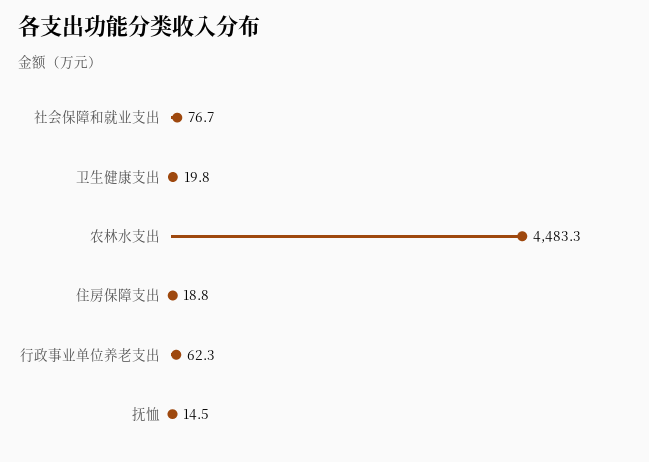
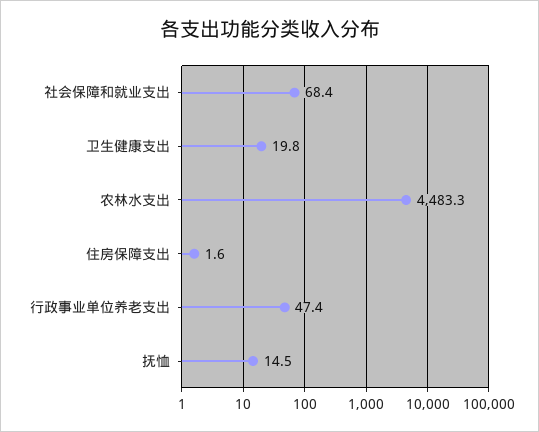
  {
-   "社会保障和就业支出": 76.7,
+   "社会保障和就业支出": 68.4,
    "卫生健康支出": 19.8,
    "农林水支出": 4483.3,
-   "住房保障支出": 18.8,
+   "住房保障支出": 1.6,
-   "行政事业单位养老支出": 62.3,
+   "行政事业单位养老支出": 47.4,
    "抚恤": 14.5
  }

